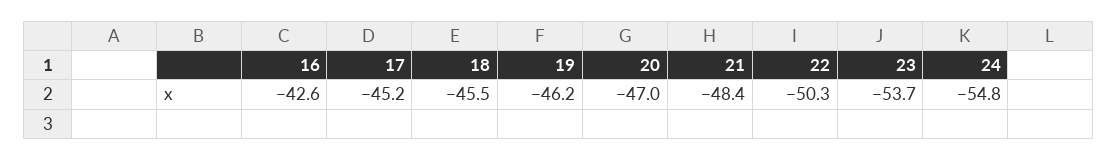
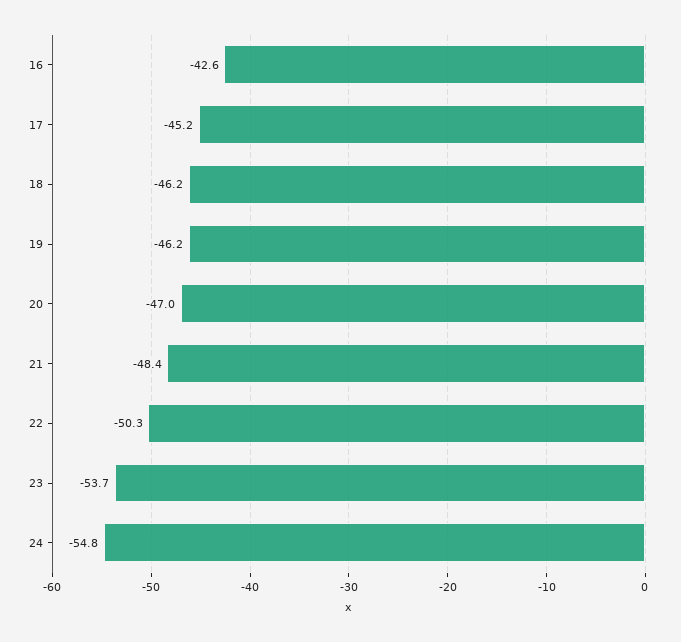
  {
    "16": -42.6,
    "17": -45.2,
-   "18": -45.5,
+   "18": -46.2,
    "19": -46.2,
    "20": -47,
    "21": -48.4,
    "22": -50.3,
    "23": -53.7,
    "24": -54.8
  }

